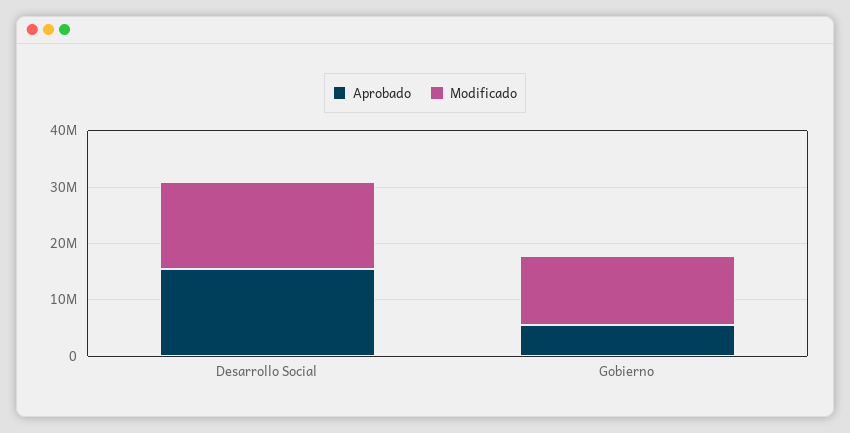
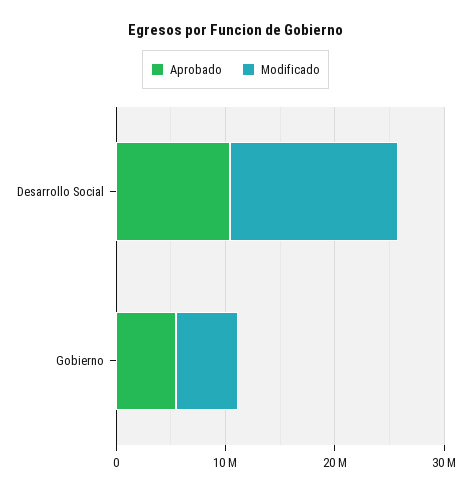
  {
    "Aprobado": {
-     "Desarrollo Social": 16000000,
+     "Desarrollo Social": 10000000,
      "Gobierno": 6000000
    },
    "Modificado": {
      "Desarrollo Social": 16000000,
-     "Gobierno": 12000000
+     "Gobierno": 6000000
    }
  }

